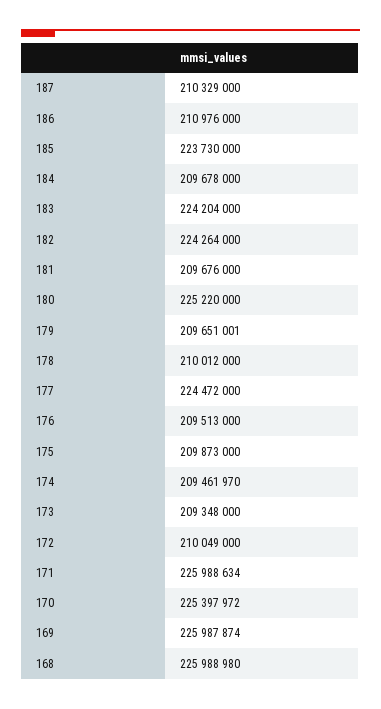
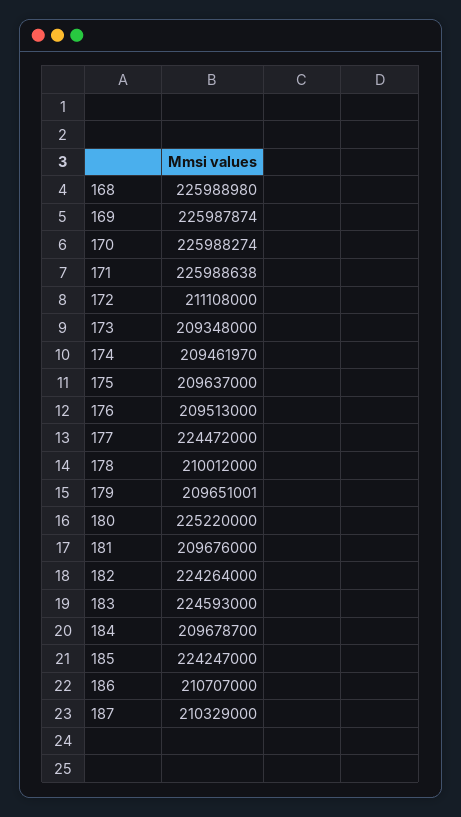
  {
    "187": 210329000,
-   "186": 210976000,
+   "186": 210707000,
-   "185": 223730000,
+   "185": 224247000,
-   "184": 209678000,
+   "184": 209678700,
-   "183": 224204000,
+   "183": 224593000,
    "182": 224264000,
    "181": 209676000,
    "180": 225220000,
    "179": 209651001,
    "178": 210012000,
    "177": 224472000,
    "176": 209513000,
-   "175": 209873000,
+   "175": 209637000,
    "174": 209461970,
    "173": 209348000,
-   "172": 210049000,
+   "172": 211108000,
-   "171": 225988634,
+   "171": 225988638,
-   "170": 225397972,
+   "170": 225988274,
    "169": 225987874,
    "168": 225988980
  }

